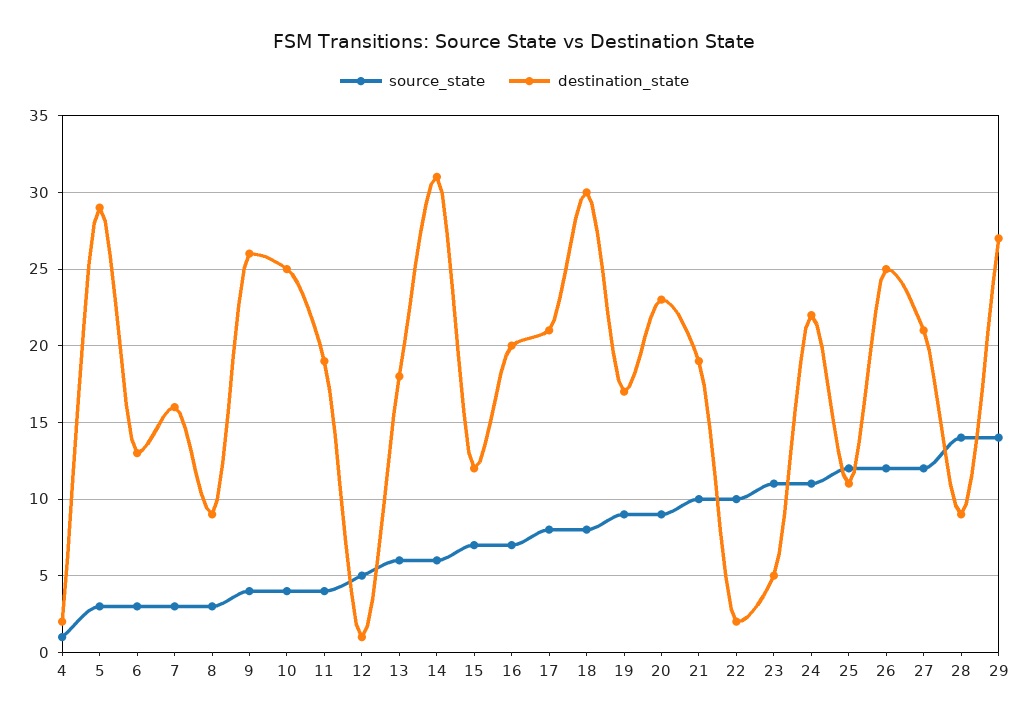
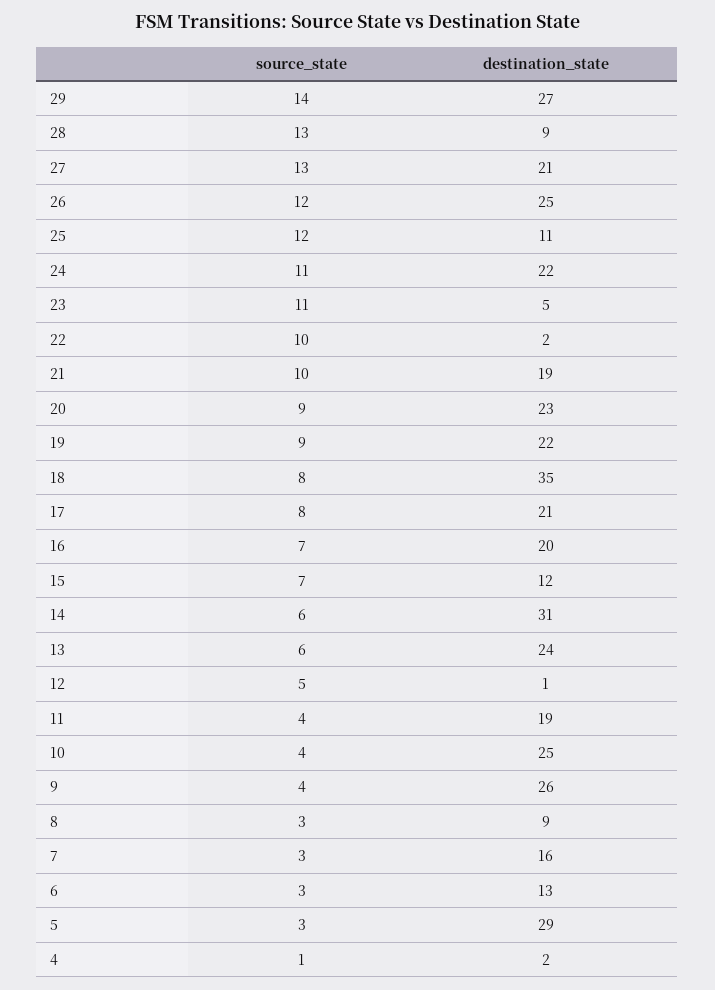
  {
    "source_state": {
      "4": 1,
      "5": 3,
      "6": 3,
      "7": 3,
      "8": 3,
      "9": 4,
      "10": 4,
      "11": 4,
      "12": 5,
      "13": 6,
      "14": 6,
      "15": 7,
      "16": 7,
      "17": 8,
      "18": 8,
      "19": 9,
      "20": 9,
      "21": 10,
      "22": 10,
      "23": 11,
      "24": 11,
      "25": 12,
      "26": 12,
-     "27": 12,
+     "27": 13,
-     "28": 14,
+     "28": 13,
      "29": 14
    },
    "destination_state": {
      "4": 2,
      "5": 29,
      "6": 13,
      "7": 16,
      "8": 9,
      "9": 26,
      "10": 25,
      "11": 19,
      "12": 1,
-     "13": 18,
+     "13": 24,
      "14": 31,
      "15": 12,
      "16": 20,
      "17": 21,
-     "18": 30,
+     "18": 35,
-     "19": 17,
+     "19": 22,
      "20": 23,
      "21": 19,
      "22": 2,
      "23": 5,
      "24": 22,
      "25": 11,
      "26": 25,
      "27": 21,
      "28": 9,
      "29": 27
    }
  }

